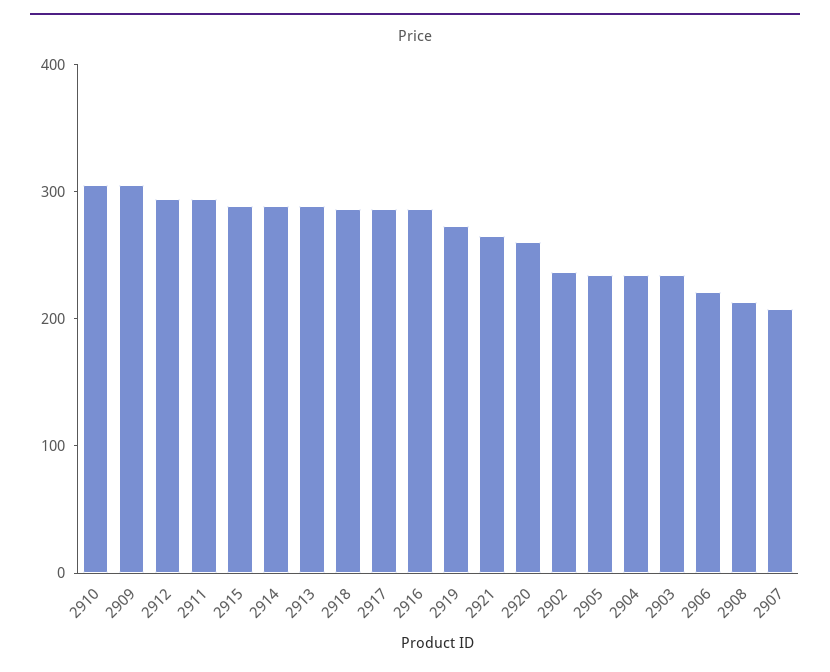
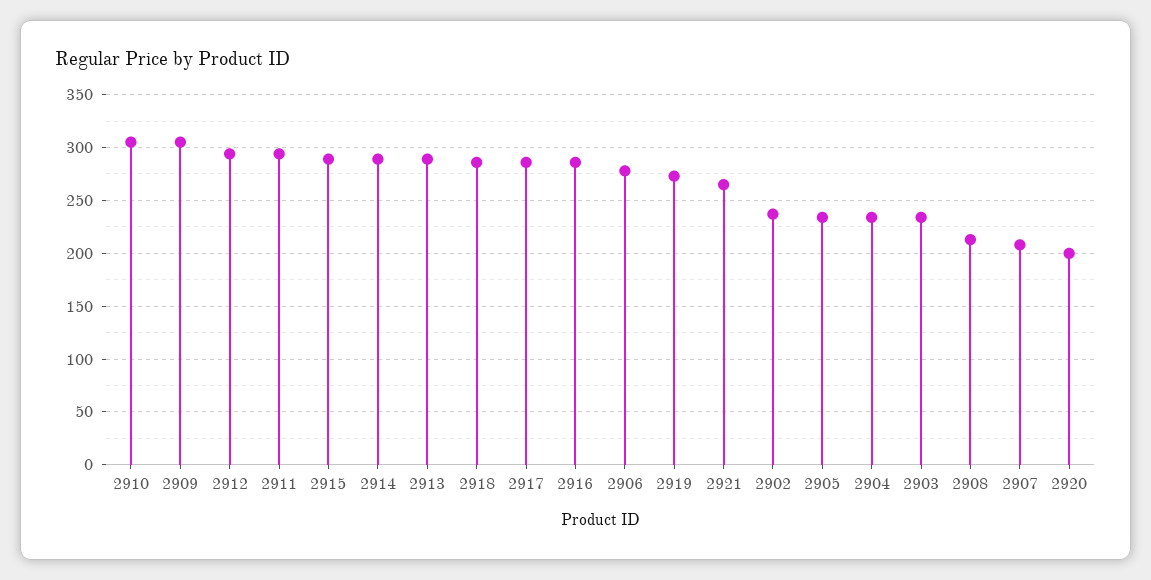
  {
    "2910": 310,
    "2909": 310,
    "2912": 290,
    "2911": 290,
    "2915": 290,
    "2914": 290,
    "2913": 290,
    "2918": 290,
    "2917": 290,
    "2916": 290,
    "2919": 270,
    "2921": 270,
-   "2920": 260,
+   "2920": 200,
    "2902": 240,
    "2905": 230,
    "2904": 230,
    "2903": 230,
-   "2906": 220,
+   "2906": 280,
    "2908": 210,
    "2907": 210
  }

